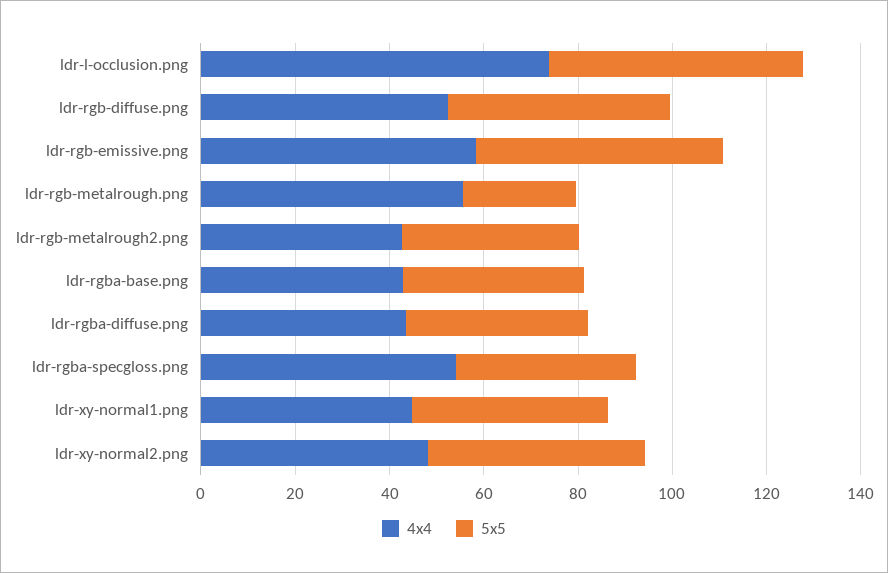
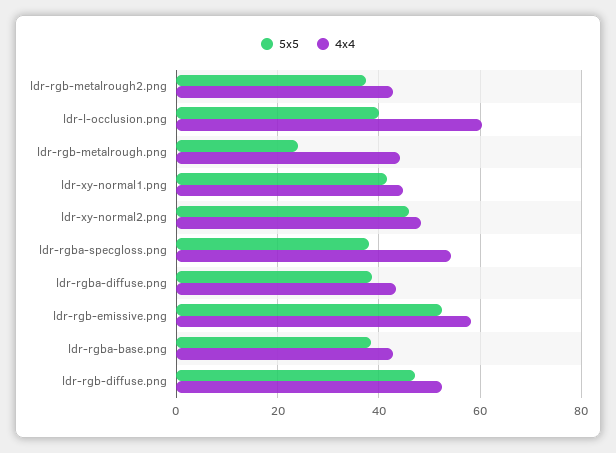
  {
    "4x4": {
-     "ldr-l-occlusion.png": 75,
+     "ldr-l-occlusion.png": 60,
      "ldr-rgb-diffuse.png": 52,
      "ldr-rgb-emissive.png": 58,
-     "ldr-rgb-metalrough.png": 55,
+     "ldr-rgb-metalrough.png": 44,
      "ldr-rgb-metalrough2.png": 42,
      "ldr-rgba-base.png": 42,
      "ldr-rgba-diffuse.png": 44,
      "ldr-rgba-specgloss.png": 54,
      "ldr-xy-normal1.png": 44,
      "ldr-xy-normal2.png": 48
    },
    "5x5": {
-     "ldr-l-occlusion.png": 55,
+     "ldr-l-occlusion.png": 40,
      "ldr-rgb-diffuse.png": 48,
      "ldr-rgb-emissive.png": 52,
      "ldr-rgb-metalrough.png": 24,
      "ldr-rgb-metalrough2.png": 38,
      "ldr-rgba-base.png": 38,
      "ldr-rgba-diffuse.png": 38,
      "ldr-rgba-specgloss.png": 38,
      "ldr-xy-normal1.png": 42,
      "ldr-xy-normal2.png": 46
    }
  }

